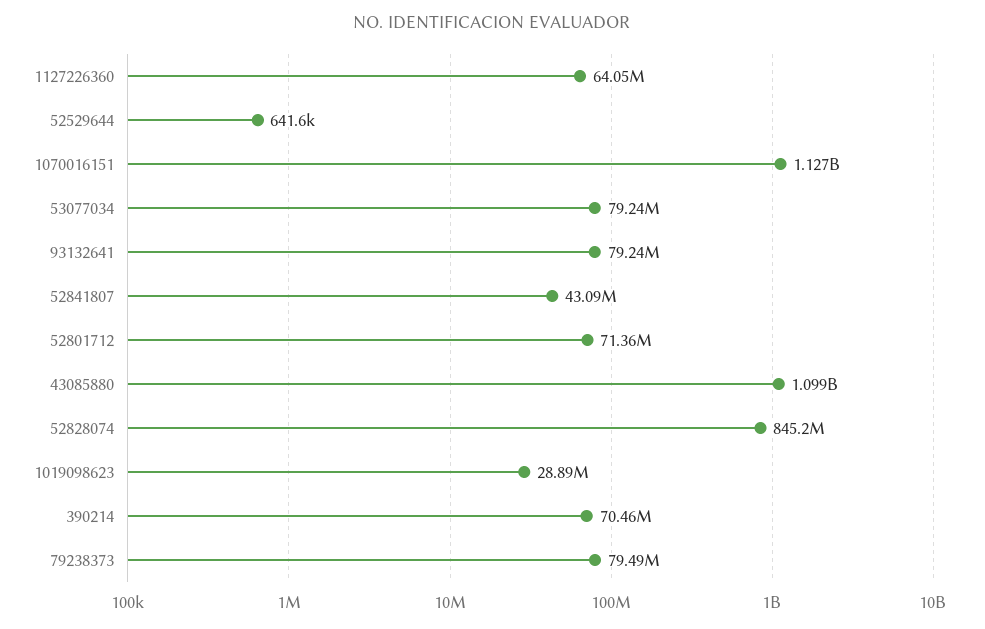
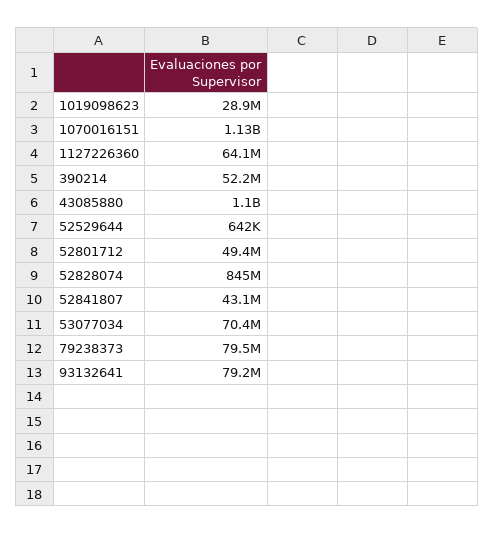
  {
    "1127226360": 64050000,
    "52529644": 641600,
    "1070016151": 1127000000,
-   "53077034": 79240000,
+   "53077034": 70400000,
    "93132641": 79240000,
    "52841807": 43090000,
-   "52801712": 71360000,
+   "52801712": 49400000,
    "43085880": 1099000000,
    "52828074": 845200000,
    "1019098623": 28890000,
-   "390214": 70460000,
+   "390214": 52200000,
    "79238373": 79490000
  }

